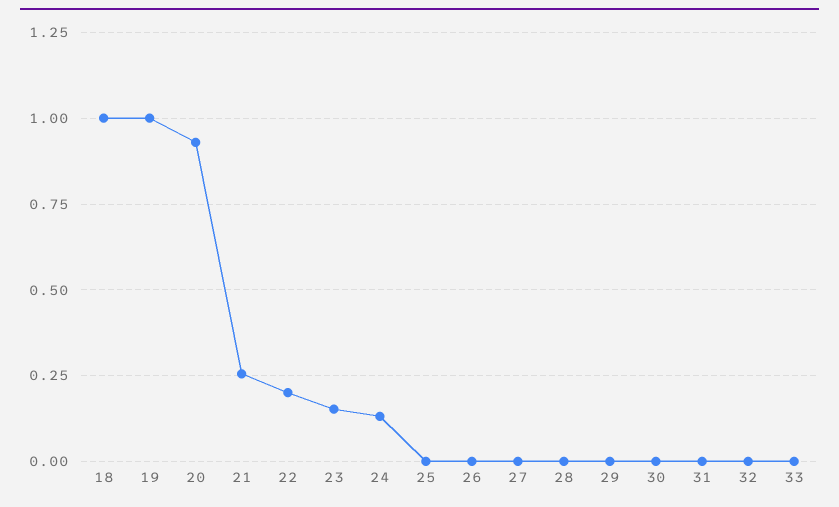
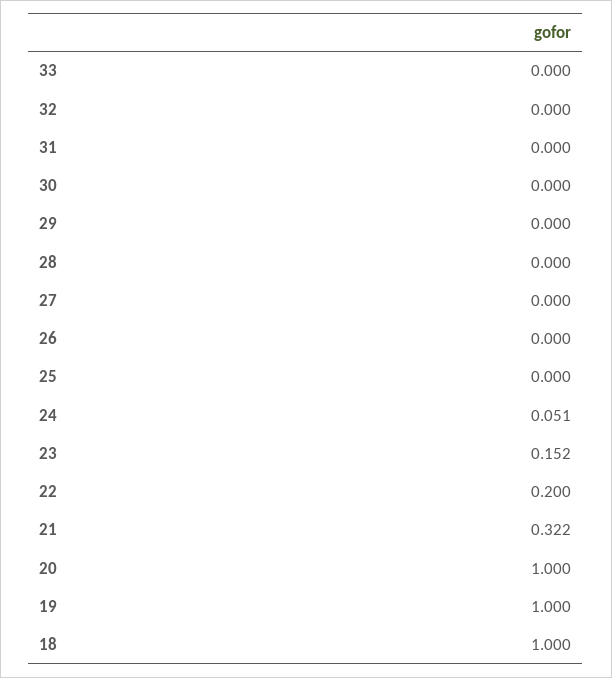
  {
    "18": 1,
    "19": 1,
-   "20": 0.925,
+   "20": 1,
-   "21": 0.25,
+   "21": 0.322,
    "22": 0.2,
    "23": 0.152,
-   "24": 0.125,
+   "24": 0.051,
    "25": 0,
    "26": 0,
    "27": 0,
    "28": 0,
    "29": 0,
    "30": 0,
    "31": 0,
    "32": 0,
    "33": 0
  }

